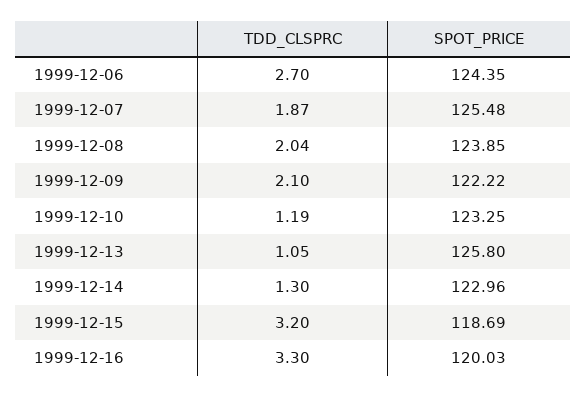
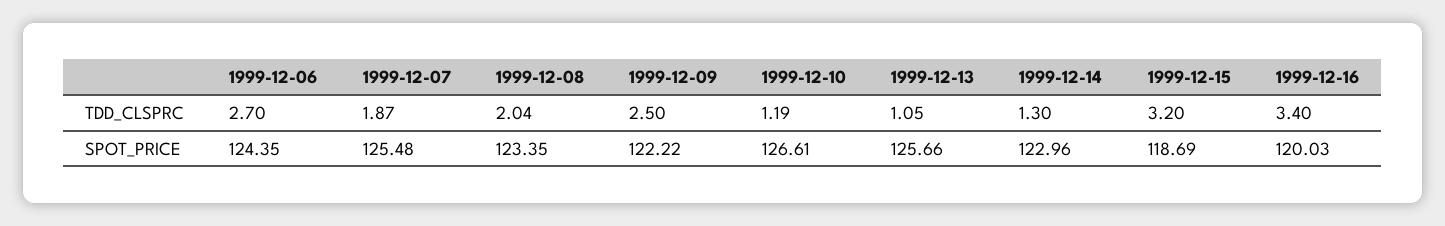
  {
    "TDD_CLSPRC": {
      "1999-12-06": 2.7,
      "1999-12-07": 1.87,
      "1999-12-08": 2.04,
-     "1999-12-09": 2.1,
+     "1999-12-09": 2.5,
      "1999-12-10": 1.19,
      "1999-12-13": 1.05,
      "1999-12-14": 1.3,
      "1999-12-15": 3.2,
-     "1999-12-16": 3.3
+     "1999-12-16": 3.4
    },
    "SPOT_PRICE": {
      "1999-12-06": 124.35,
      "1999-12-07": 125.48,
-     "1999-12-08": 123.85,
+     "1999-12-08": 123.35,
      "1999-12-09": 122.22,
-     "1999-12-10": 123.25,
+     "1999-12-10": 126.61,
-     "1999-12-13": 125.8,
+     "1999-12-13": 125.66,
      "1999-12-14": 122.96,
      "1999-12-15": 118.69,
      "1999-12-16": 120.03
    }
  }

